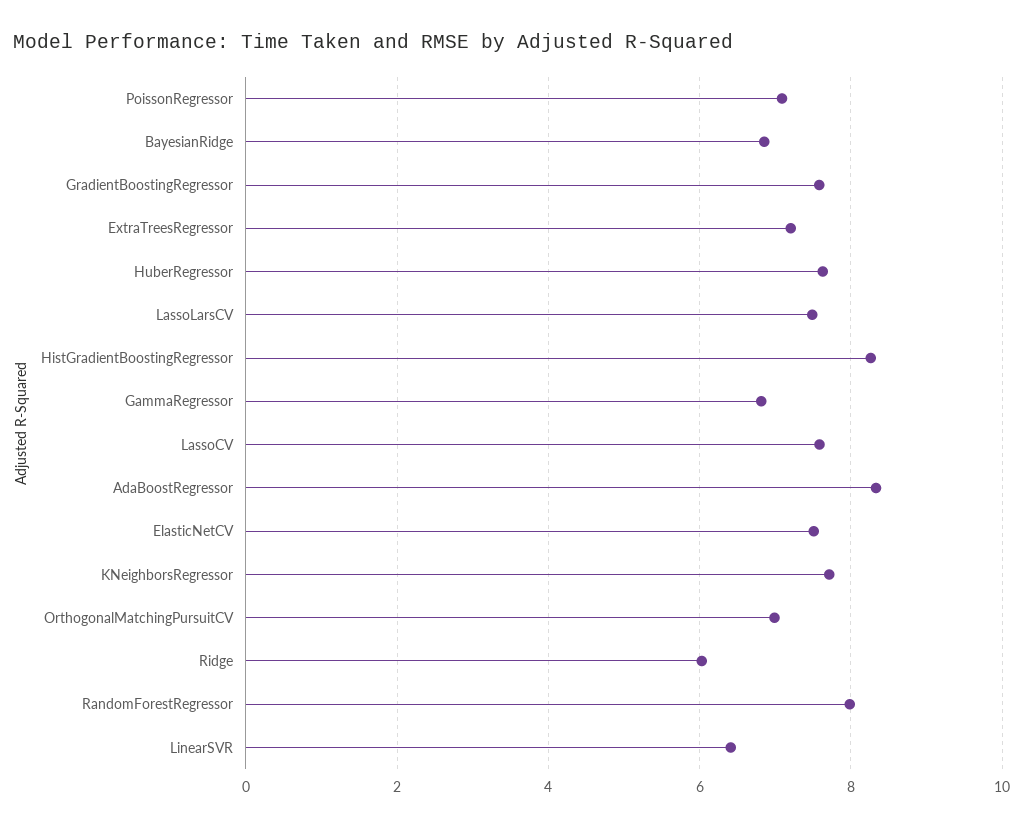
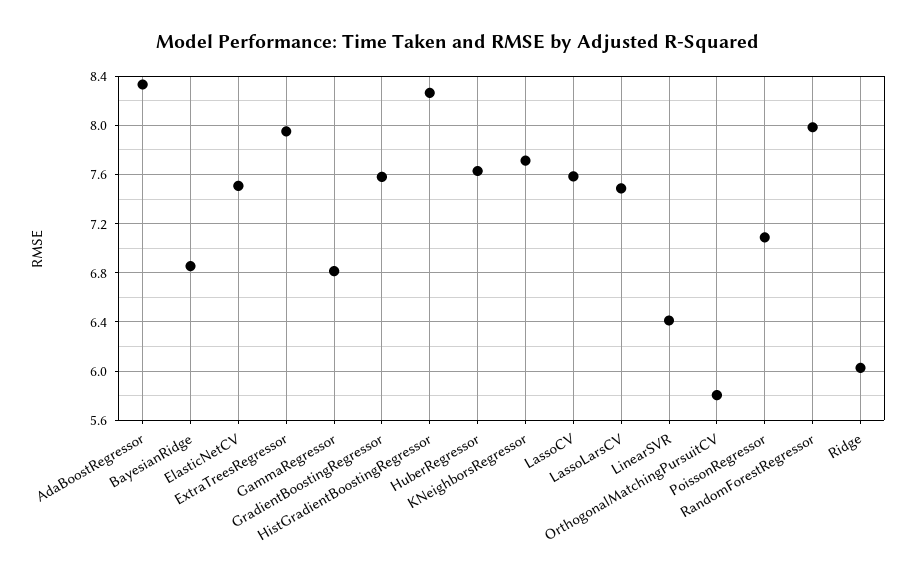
  {
    "PoissonRegressor": 7.1,
    "BayesianRidge": 6.85,
    "GradientBoostingRegressor": 7.6,
-   "ExtraTreesRegressor": 7.2,
+   "ExtraTreesRegressor": 7.95,
    "HuberRegressor": 7.65,
    "LassoLarsCV": 7.5,
    "HistGradientBoostingRegressor": 8.25,
    "GammaRegressor": 6.8,
    "LassoCV": 7.6,
    "AdaBoostRegressor": 8.35,
    "ElasticNetCV": 7.5,
    "KNeighborsRegressor": 7.7,
-   "OrthogonalMatchingPursuitCV": 7,
+   "OrthogonalMatchingPursuitCV": 5.8,
    "Ridge": 6.05,
    "RandomForestRegressor": 8,
    "LinearSVR": 6.4
  }

